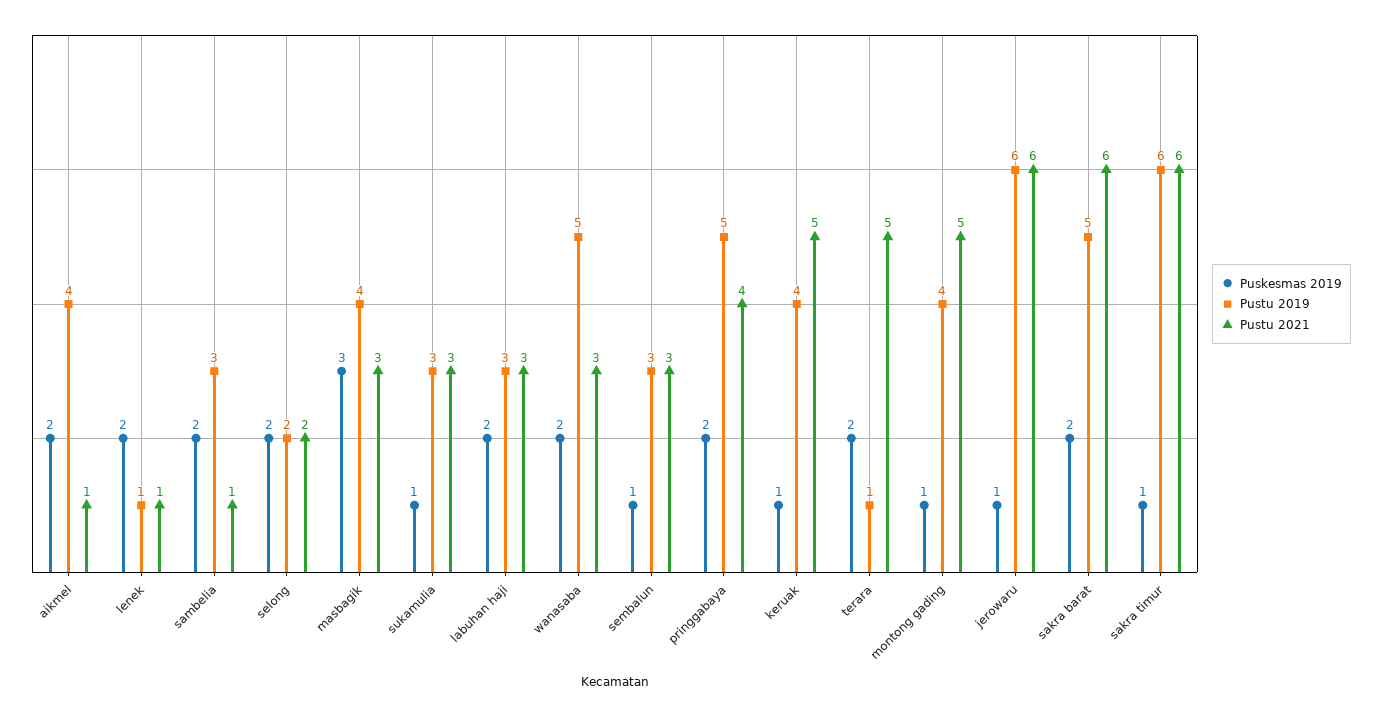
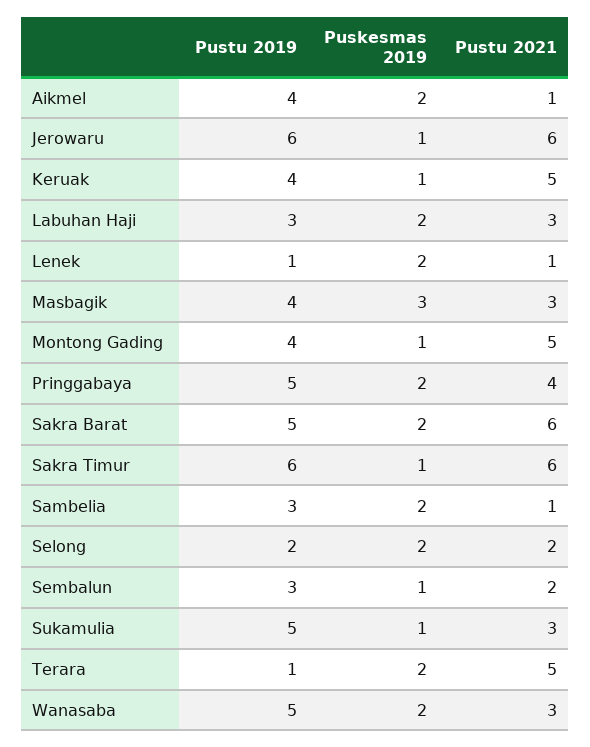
  {
    "Puskesmas 2019": {
      "aikmel": 2,
      "lenek": 2,
      "sambelia": 2,
      "selong": 2,
      "masbagik": 3,
      "sukamulia": 1,
      "labuhan haji": 2,
      "wanasaba": 2,
      "sembalun": 1,
      "pringgabaya": 2,
      "keruak": 1,
      "terara": 2,
      "montong gading": 1,
      "jerowaru": 1,
      "sakra barat": 2,
      "sakra timur": 1
    },
    "Pustu 2019": {
      "aikmel": 4,
      "lenek": 1,
      "sambelia": 3,
      "selong": 2,
      "masbagik": 4,
-     "sukamulia": 3,
+     "sukamulia": 5,
      "labuhan haji": 3,
      "wanasaba": 5,
      "sembalun": 3,
      "pringgabaya": 5,
      "keruak": 4,
      "terara": 1,
      "montong gading": 4,
      "jerowaru": 6,
      "sakra barat": 5,
      "sakra timur": 6
    },
    "Pustu 2021": {
      "aikmel": 1,
      "lenek": 1,
      "sambelia": 1,
      "selong": 2,
      "masbagik": 3,
      "sukamulia": 3,
      "labuhan haji": 3,
      "wanasaba": 3,
-     "sembalun": 3,
+     "sembalun": 2,
      "pringgabaya": 4,
      "keruak": 5,
      "terara": 5,
      "montong gading": 5,
      "jerowaru": 6,
      "sakra barat": 6,
      "sakra timur": 6
    }
  }

